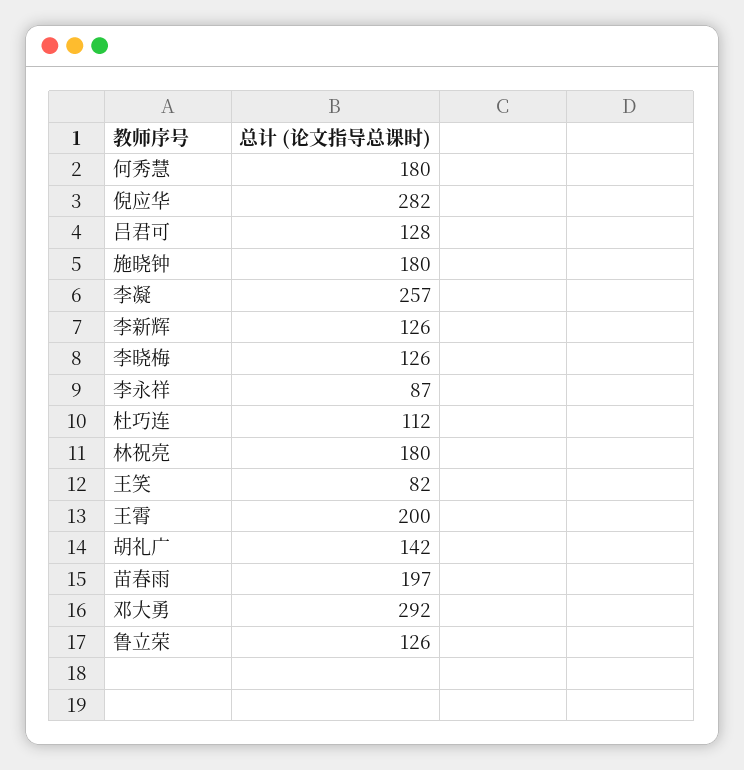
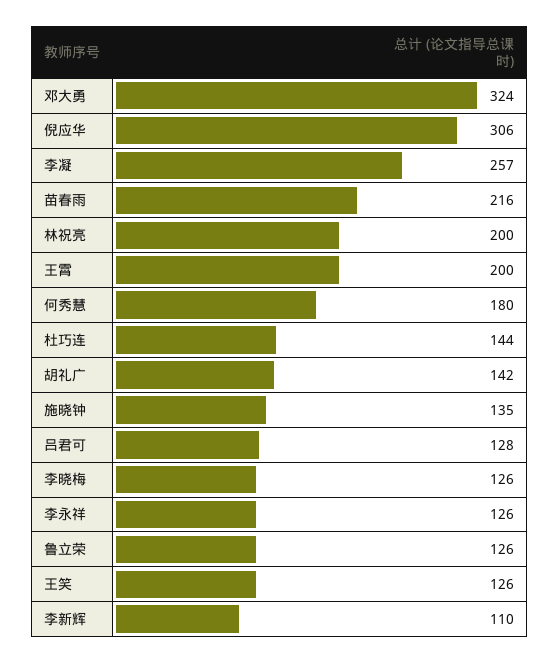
  {
    "何秀慧": 180,
-   "倪应华": 282,
+   "倪应华": 306,
    "吕君可": 128,
-   "施晓钟": 180,
+   "施晓钟": 135,
    "李凝": 257,
-   "李新辉": 126,
+   "李新辉": 110,
    "李晓梅": 126,
-   "李永祥": 87,
+   "李永祥": 126,
-   "杜巧连": 112,
+   "杜巧连": 144,
-   "林祝亮": 180,
+   "林祝亮": 200,
-   "王笑": 82,
+   "王笑": 126,
    "王霄": 200,
    "胡礼广": 142,
-   "苗春雨": 197,
+   "苗春雨": 216,
-   "邓大勇": 292,
+   "邓大勇": 324,
    "鲁立荣": 126
  }

